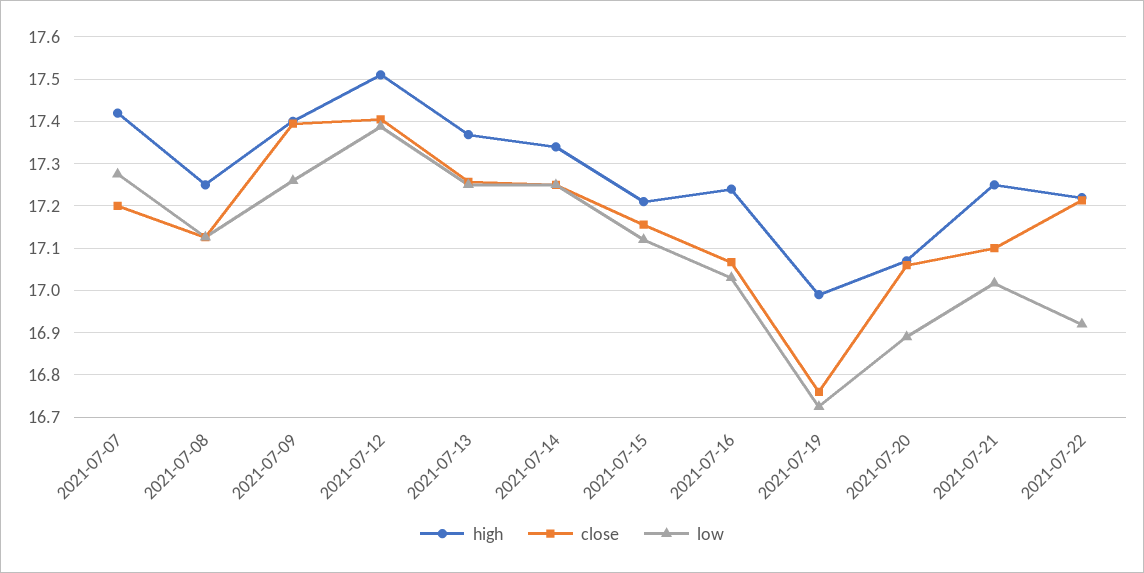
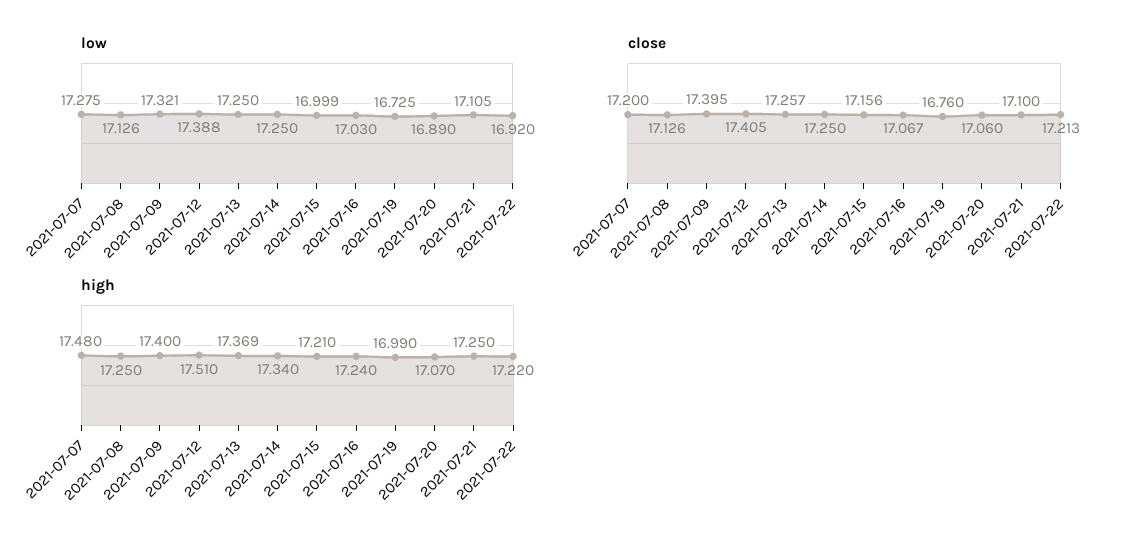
  {
    "high": {
-     "2021-07-07": 17.42,
+     "2021-07-07": 17.48,
      "2021-07-08": 17.25,
      "2021-07-09": 17.4,
      "2021-07-12": 17.51,
      "2021-07-13": 17.369,
      "2021-07-14": 17.34,
      "2021-07-15": 17.21,
      "2021-07-16": 17.24,
      "2021-07-19": 16.99,
      "2021-07-20": 17.07,
      "2021-07-21": 17.25,
      "2021-07-22": 17.22
    },
    "close": {
      "2021-07-07": 17.2,
      "2021-07-08": 17.126,
      "2021-07-09": 17.395,
      "2021-07-12": 17.405,
      "2021-07-13": 17.257,
      "2021-07-14": 17.25,
      "2021-07-15": 17.156,
      "2021-07-16": 17.067,
      "2021-07-19": 16.76,
      "2021-07-20": 17.06,
      "2021-07-21": 17.1,
      "2021-07-22": 17.213
    },
    "low": {
      "2021-07-07": 17.275,
      "2021-07-08": 17.126,
-     "2021-07-09": 17.26,
+     "2021-07-09": 17.321,
      "2021-07-12": 17.388,
      "2021-07-13": 17.25,
      "2021-07-14": 17.25,
-     "2021-07-15": 17.12,
+     "2021-07-15": 16.999,
      "2021-07-16": 17.03,
      "2021-07-19": 16.725,
      "2021-07-20": 16.89,
-     "2021-07-21": 17.02,
+     "2021-07-21": 17.105,
      "2021-07-22": 16.92
    }
  }

